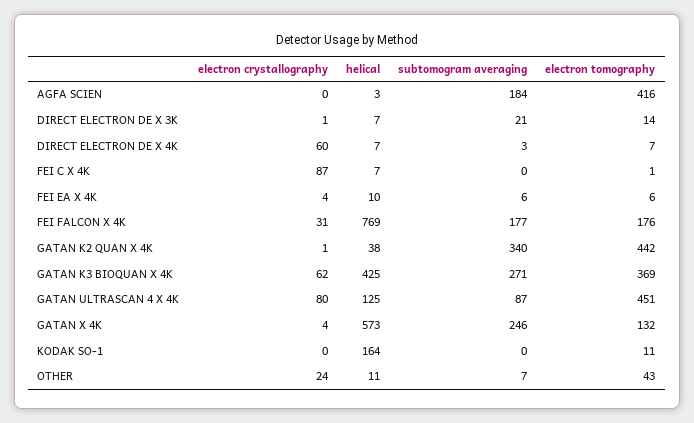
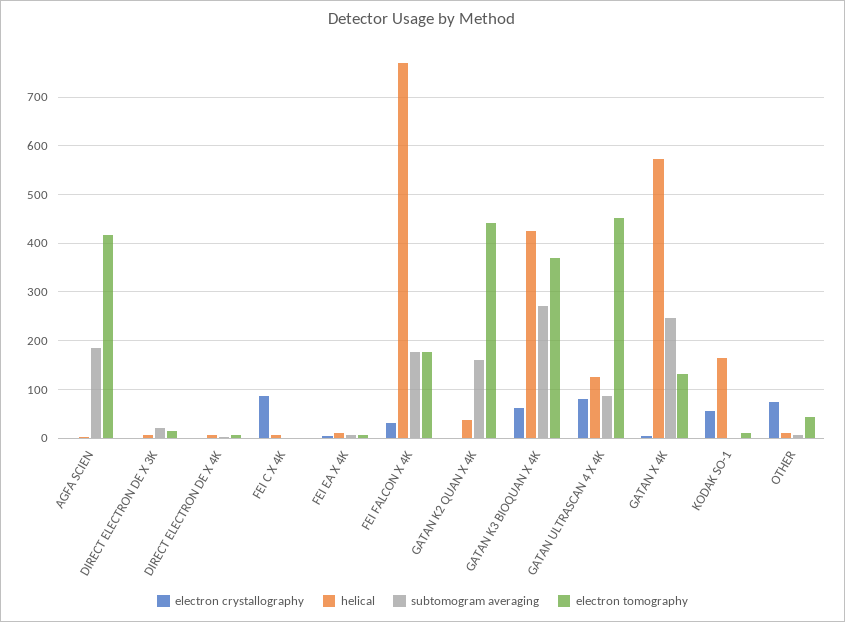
  {
    "electron crystallography": {
      "AGFA SCIEN": 0,
      "DIRECT ELECTRON DE X 3K": 1,
-     "DIRECT ELECTRON DE X 4K": 60,
+     "DIRECT ELECTRON DE X 4K": 0,
      "FEI C X 4K": 87,
      "FEI EA X 4K": 4,
      "FEI FALCON X 4K": 31,
      "GATAN K2 QUAN X 4K": 1,
      "GATAN K3 BIOQUAN X 4K": 62,
      "GATAN ULTRASCAN 4 X 4K": 80,
      "GATAN X 4K": 4,
-     "KODAK SO-1": 0,
+     "KODAK SO-1": 60,
-     "OTHER": 24
+     "OTHER": 80
    },
    "helical": {
      "AGFA SCIEN": 3,
      "DIRECT ELECTRON DE X 3K": 7,
      "DIRECT ELECTRON DE X 4K": 7,
      "FEI C X 4K": 7,
      "FEI EA X 4K": 10,
      "FEI FALCON X 4K": 769,
      "GATAN K2 QUAN X 4K": 38,
      "GATAN K3 BIOQUAN X 4K": 425,
      "GATAN ULTRASCAN 4 X 4K": 125,
      "GATAN X 4K": 573,
      "KODAK SO-1": 164,
      "OTHER": 11
    },
    "subtomogram averaging": {
      "AGFA SCIEN": 184,
      "DIRECT ELECTRON DE X 3K": 21,
      "DIRECT ELECTRON DE X 4K": 3,
      "FEI C X 4K": 0,
      "FEI EA X 4K": 6,
      "FEI FALCON X 4K": 177,
-     "GATAN K2 QUAN X 4K": 340,
+     "GATAN K2 QUAN X 4K": 160,
      "GATAN K3 BIOQUAN X 4K": 271,
      "GATAN ULTRASCAN 4 X 4K": 87,
      "GATAN X 4K": 246,
      "KODAK SO-1": 0,
      "OTHER": 7
    },
    "electron tomography": {
      "AGFA SCIEN": 416,
      "DIRECT ELECTRON DE X 3K": 14,
      "DIRECT ELECTRON DE X 4K": 7,
      "FEI C X 4K": 1,
      "FEI EA X 4K": 6,
      "FEI FALCON X 4K": 176,
      "GATAN K2 QUAN X 4K": 442,
      "GATAN K3 BIOQUAN X 4K": 369,
      "GATAN ULTRASCAN 4 X 4K": 451,
      "GATAN X 4K": 132,
      "KODAK SO-1": 11,
      "OTHER": 43
    }
  }

